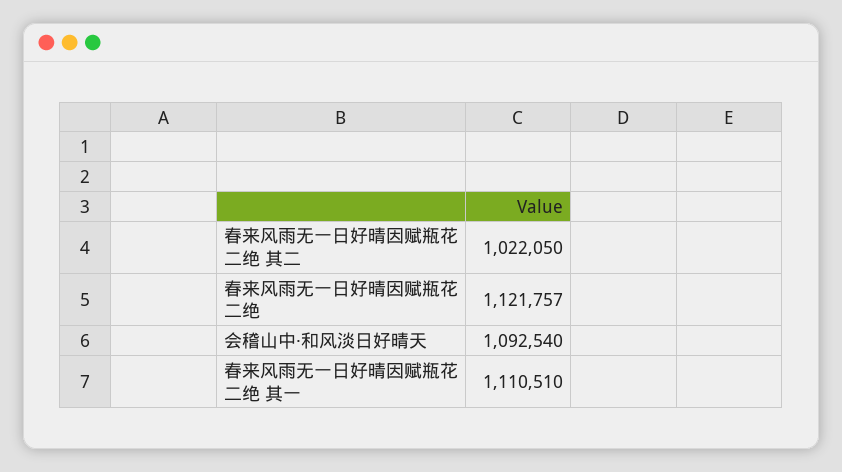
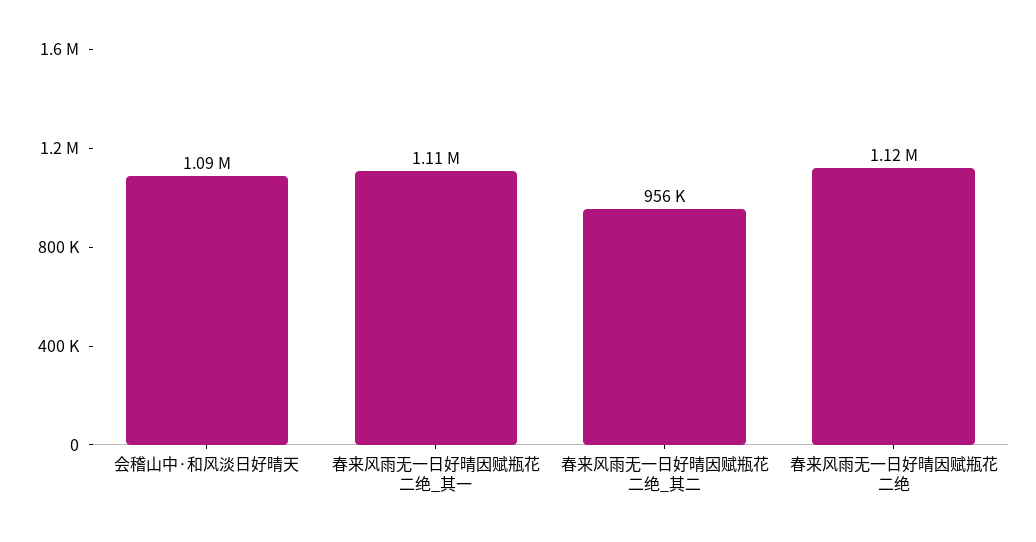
  {
-   "春来风雨无一日好晴因赋瓶花二绝 其二": 1022050,
+   "春来风雨无一日好晴因赋瓶花二绝 其二": 956000,
    "春来风雨无一日好晴因赋瓶花二绝": 1121757,
    "会稽山中·和风淡日好晴天": 1092540,
    "春来风雨无一日好晴因赋瓶花二绝 其一": 1110510
  }

